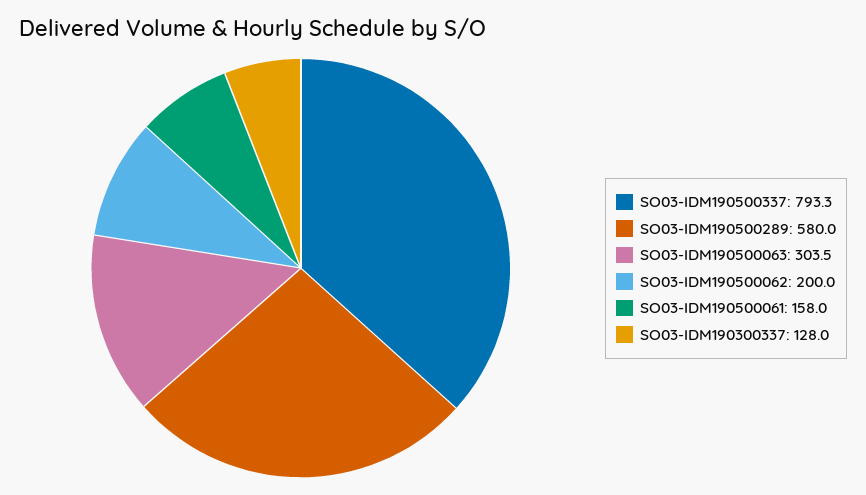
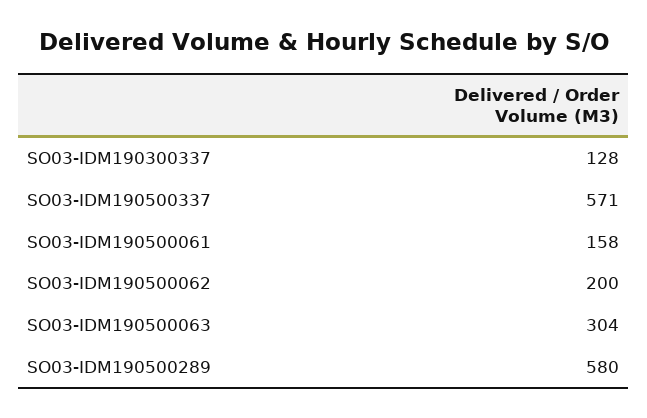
  {
-   "SO03-IDM190500337": 793.3,
+   "SO03-IDM190500337": 571,
    "SO03-IDM190500289": 580,
    "SO03-IDM190500063": 303.5,
    "SO03-IDM190500062": 200,
    "SO03-IDM190500061": 158,
    "SO03-IDM190300337": 128
  }

